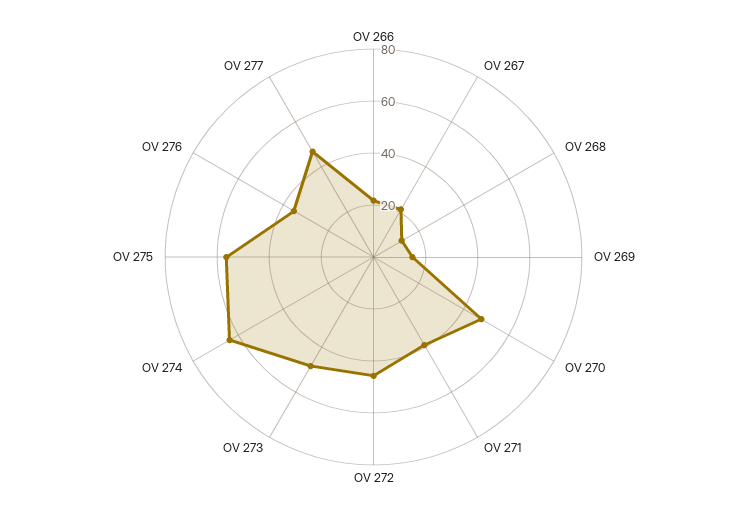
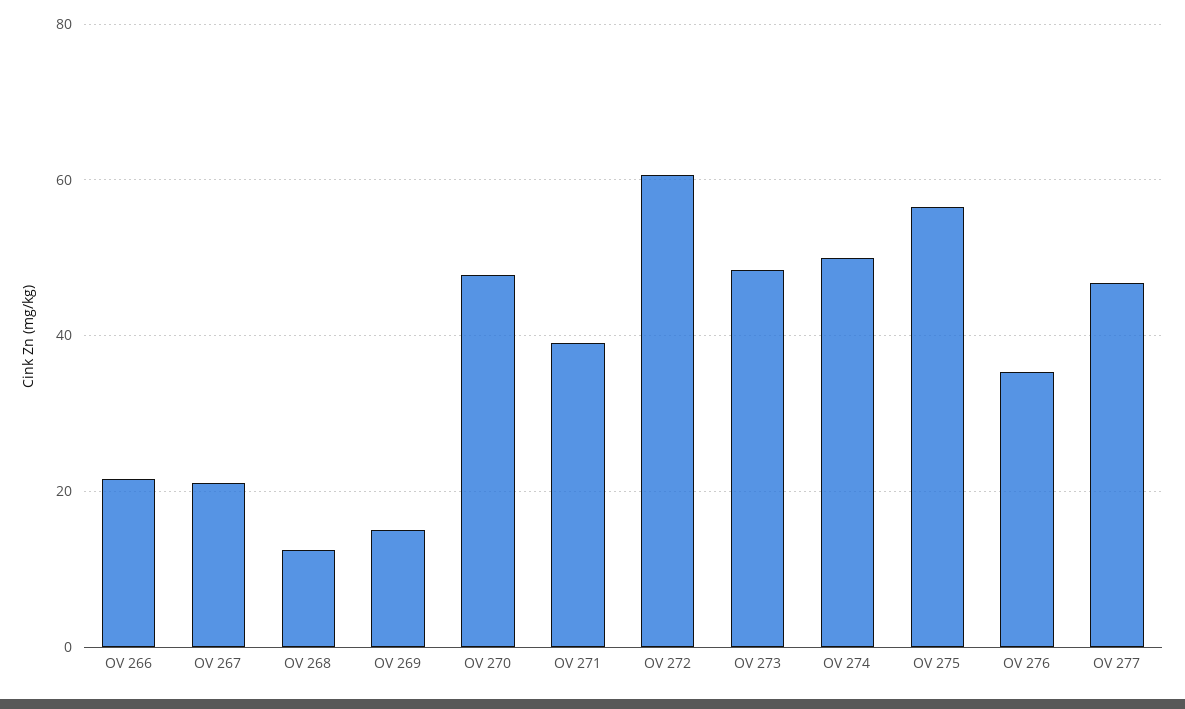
  {
    "OV 266": 22,
    "OV 267": 22,
    "OV 268": 12,
    "OV 269": 14,
    "OV 270": 48,
    "OV 271": 40,
-   "OV 272": 45,
+   "OV 272": 60,
    "OV 273": 48,
-   "OV 274": 65,
+   "OV 274": 50,
    "OV 275": 56,
    "OV 276": 36,
    "OV 277": 46
  }

